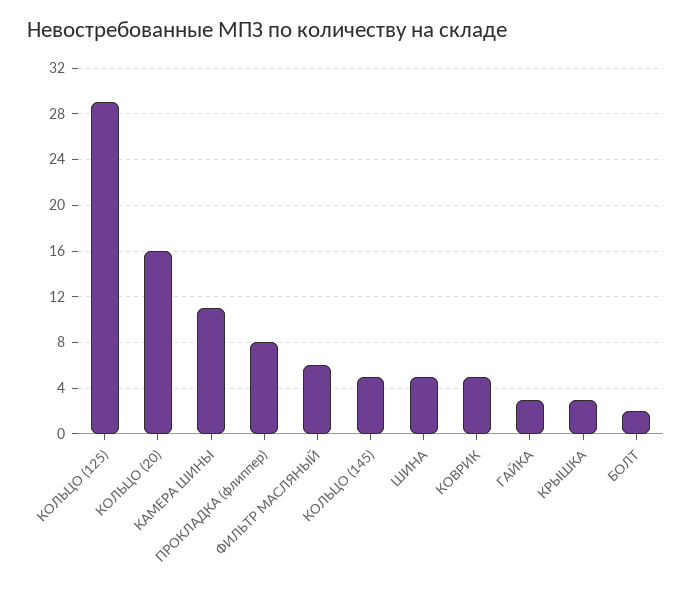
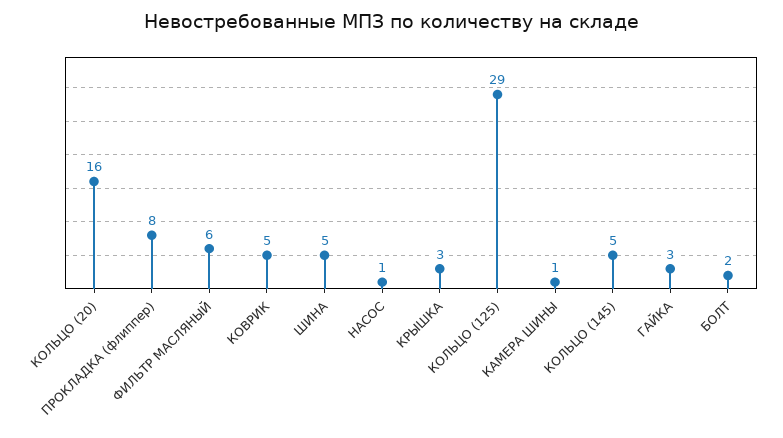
  {
    "КОЛЬЦО (125)": 29,
    "КОЛЬЦО (20)": 16,
-   "КАМЕРА ШИНЫ": 11,
+   "КАМЕРА ШИНЫ": 1,
    "ПРОКЛАДКА (флиппер)": 8,
    "ФИЛЬТР МАСЛЯНЫЙ": 6,
    "КОЛЬЦО (145)": 5,
    "ШИНА": 5,
    "КОВРИК": 5,
    "ГАЙКА": 3,
    "КРЫШКА": 3,
-   "БОЛТ": 2
+   "БОЛТ": 2,
+   "НАСОС": 1
  }

